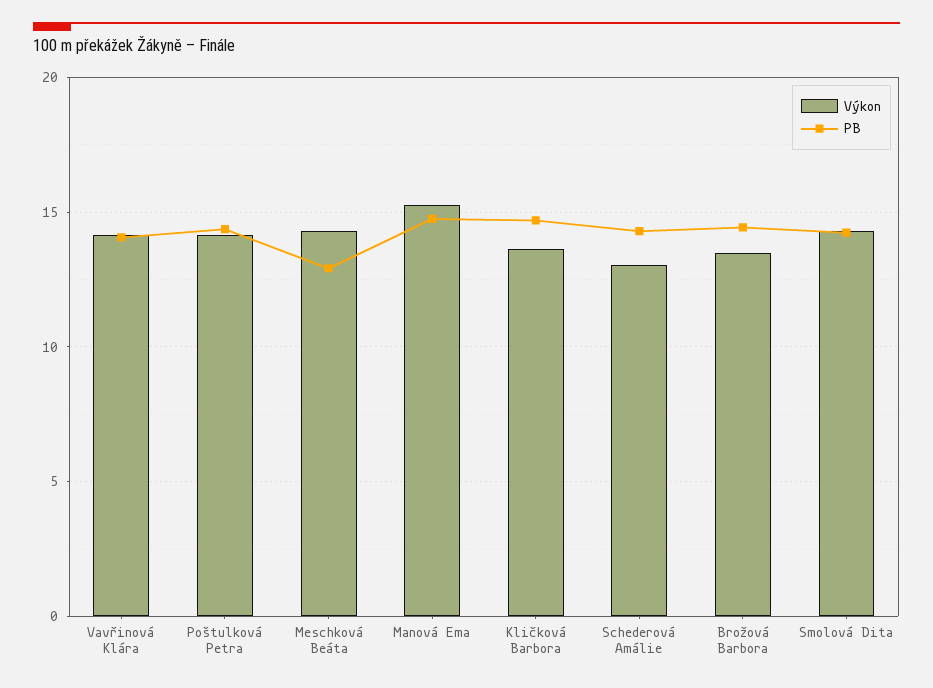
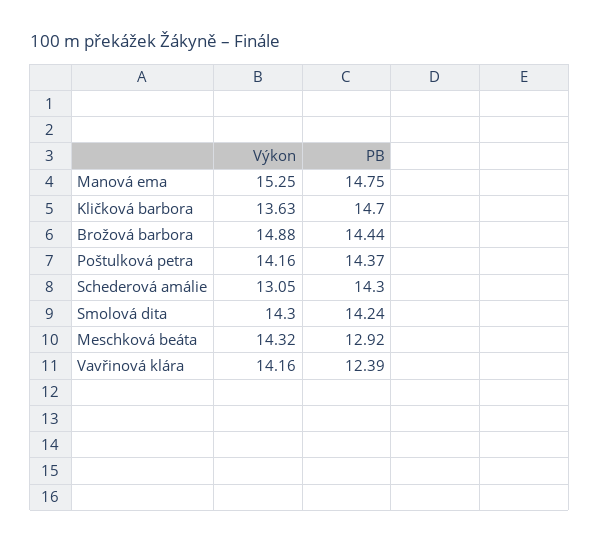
  {
    "Výkon": {
      "Vavřinová Klára": 14.16,
      "Poštulková Petra": 14.16,
      "Meschková Beáta": 14.32,
      "Manová Ema": 15.25,
      "Kličková Barbora": 13.63,
      "Schederová Amálie": 13.05,
-     "Brožová Barbora": 13.5,
+     "Brožová Barbora": 14.88,
      "Smolová Dita": 14.3
    },
    "PB": {
-     "Vavřinová Klára": 14,
+     "Vavřinová Klára": 12.39,
      "Poštulková Petra": 14.37,
      "Meschková Beáta": 12.92,
      "Manová Ema": 14.75,
      "Kličková Barbora": 14.7,
      "Schederová Amálie": 14.3,
      "Brožová Barbora": 14.44,
      "Smolová Dita": 14.24
    }
  }

